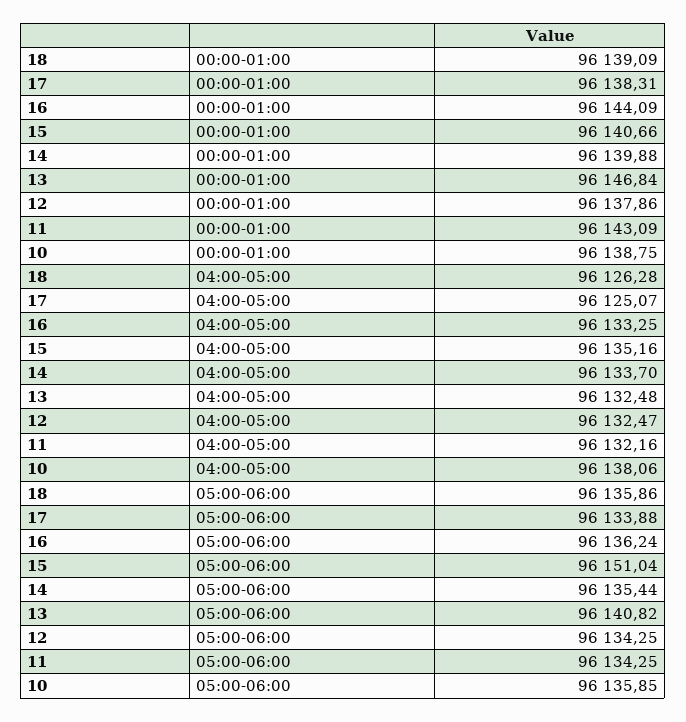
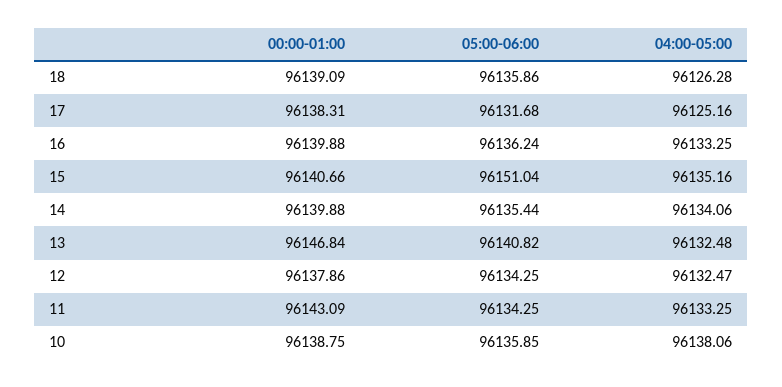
  {
    "18": {
      "00:00-01:00": 96139.09,
      "04:00-05:00": 96126.28,
      "05:00-06:00": 96135.86
    },
    "17": {
      "00:00-01:00": 96138.31,
-     "04:00-05:00": 96125.07,
+     "04:00-05:00": 96125.16,
-     "05:00-06:00": 96133.88
+     "05:00-06:00": 96131.68
    },
    "16": {
-     "00:00-01:00": 96144.09,
+     "00:00-01:00": 96139.88,
      "04:00-05:00": 96133.25,
      "05:00-06:00": 96136.24
    },
    "15": {
      "00:00-01:00": 96140.66,
      "04:00-05:00": 96135.16,
      "05:00-06:00": 96151.04
    },
    "14": {
      "00:00-01:00": 96139.88,
-     "04:00-05:00": 96133.7,
+     "04:00-05:00": 96134.06,
      "05:00-06:00": 96135.44
    },
    "13": {
      "00:00-01:00": 96146.84,
      "04:00-05:00": 96132.48,
      "05:00-06:00": 96140.82
    },
    "12": {
      "00:00-01:00": 96137.86,
      "04:00-05:00": 96132.47,
      "05:00-06:00": 96134.25
    },
    "11": {
      "00:00-01:00": 96143.09,
-     "04:00-05:00": 96132.16,
+     "04:00-05:00": 96133.25,
      "05:00-06:00": 96134.25
    },
    "10": {
      "00:00-01:00": 96138.75,
      "04:00-05:00": 96138.06,
      "05:00-06:00": 96135.85
    }
  }

